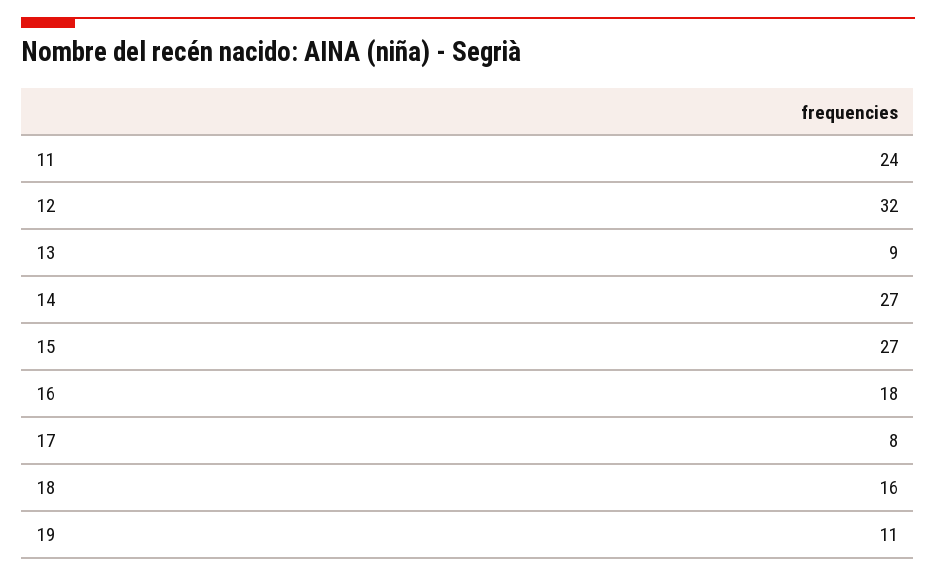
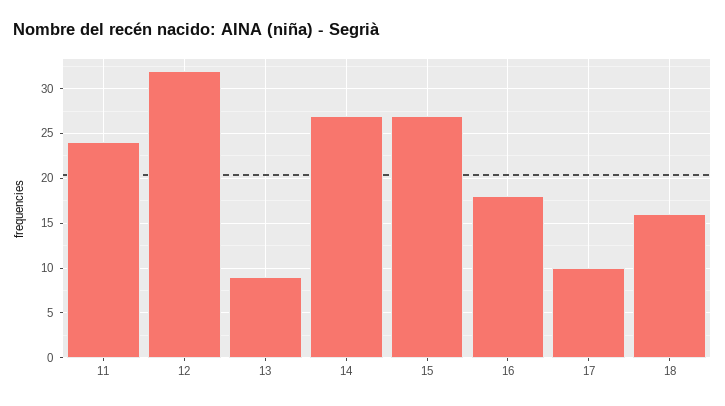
  {
    "11": 24,
    "12": 32,
    "13": 9,
    "14": 27,
    "15": 27,
    "16": 18,
-   "17": 8,
+   "17": 10,
-   "18": 16,
+   "18": 16
-   "19": 11
  }

